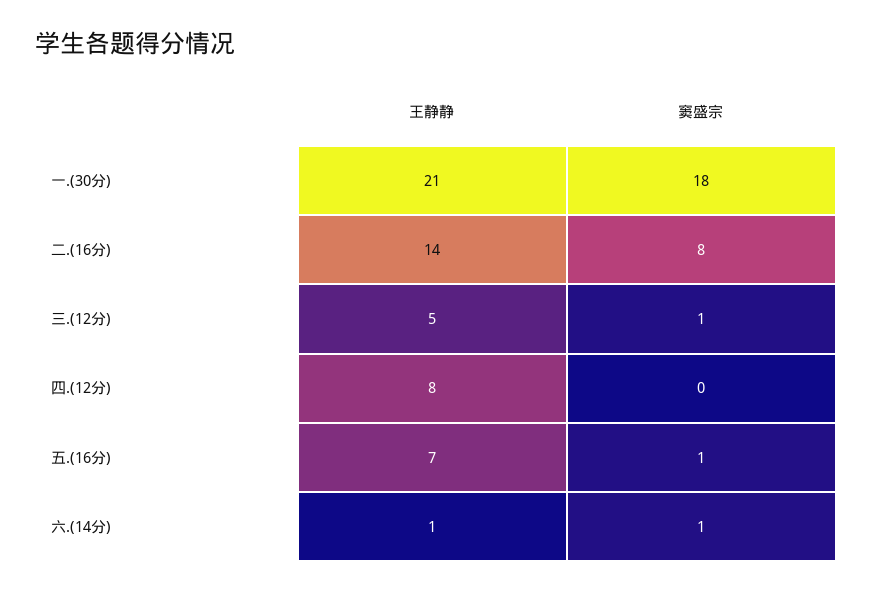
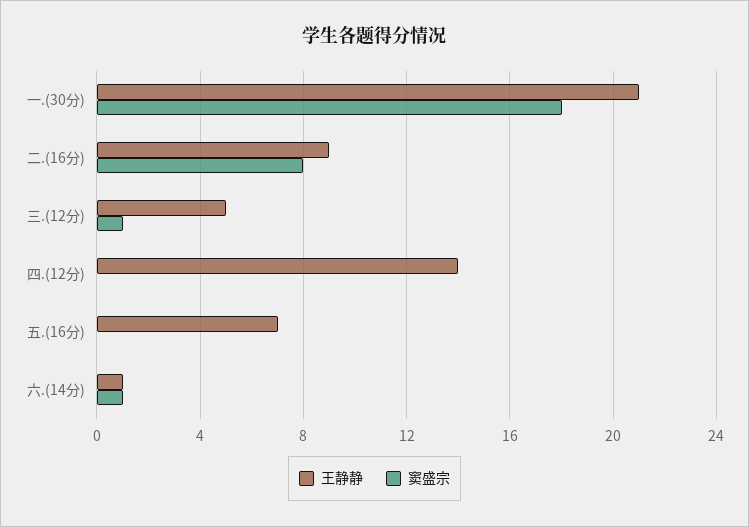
  {
    "王静静": {
      "一.(30分)": 21,
-     "二.(16分)": 14,
+     "二.(16分)": 9,
      "三.(12分)": 5,
-     "四.(12分)": 8,
+     "四.(12分)": 14,
      "五.(16分)": 7,
      "六.(14分)": 1
    },
    "窦盛宗": {
      "一.(30分)": 18,
      "二.(16分)": 8,
      "三.(12分)": 1,
      "四.(12分)": 0,
-     "五.(16分)": 1,
+     "五.(16分)": 0,
      "六.(14分)": 1
    }
  }

